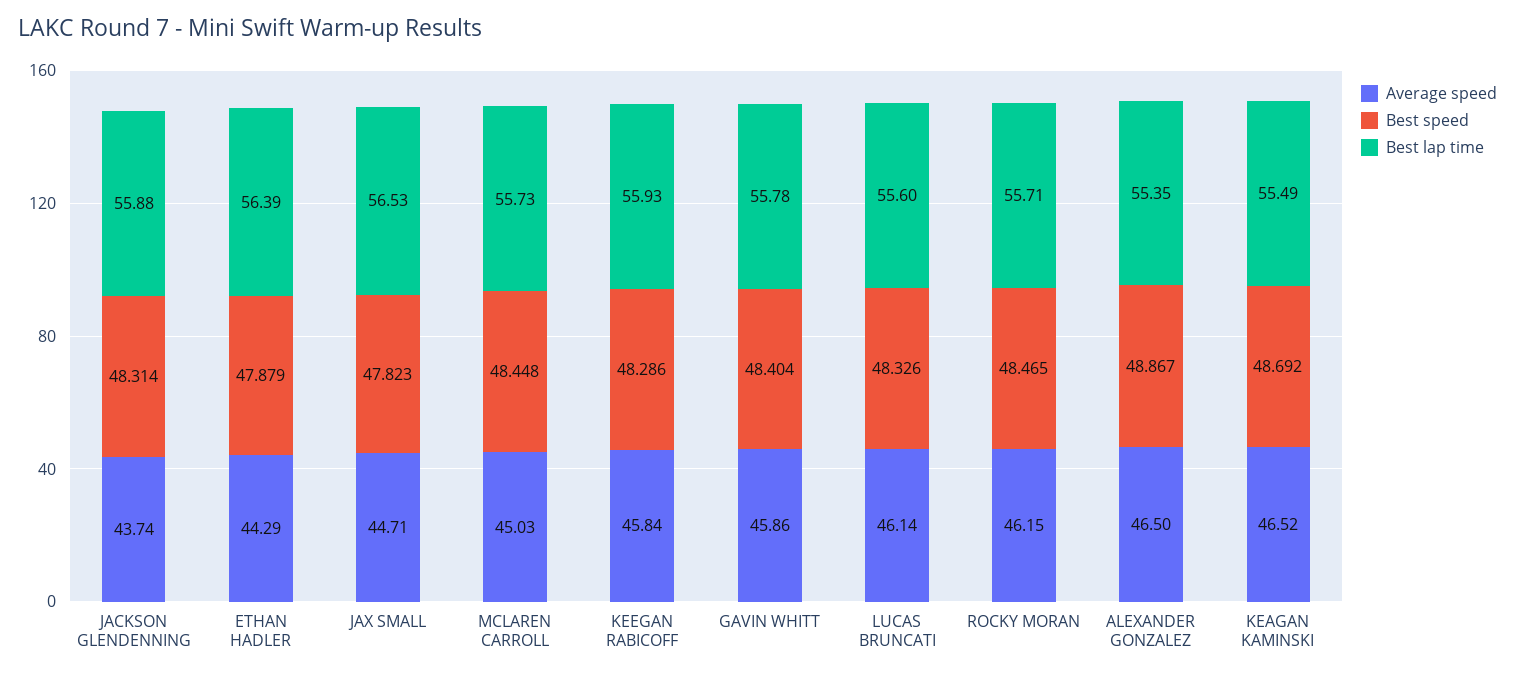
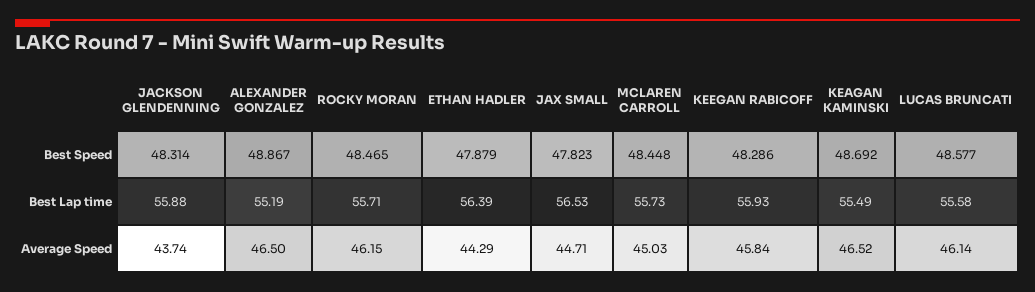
  {
    "Average speed": {
      "JACKSON GLENDENNING": 43.74,
      "ETHAN HADLER": 44.29,
      "JAX SMALL": 44.71,
      "MCLAREN CARROLL": 45.03,
      "KEEGAN RABICOFF": 45.84,
-     "GAVIN WHITT": 45.86,
      "LUCAS BRUNCATI": 46.14,
      "ROCKY MORAN": 46.15,
      "ALEXANDER GONZALEZ": 46.5,
      "KEAGAN KAMINSKI": 46.52
    },
    "Best speed": {
      "JACKSON GLENDENNING": 48.314,
      "ETHAN HADLER": 47.879,
      "JAX SMALL": 47.823,
      "MCLAREN CARROLL": 48.448,
      "KEEGAN RABICOFF": 48.286,
-     "GAVIN WHITT": 48.404,
-     "LUCAS BRUNCATI": 48.326,
+     "LUCAS BRUNCATI": 48.577,
      "ROCKY MORAN": 48.465,
      "ALEXANDER GONZALEZ": 48.867,
      "KEAGAN KAMINSKI": 48.692
    },
    "Best lap time": {
      "JACKSON GLENDENNING": 55.88,
      "ETHAN HADLER": 56.39,
      "JAX SMALL": 56.53,
      "MCLAREN CARROLL": 55.73,
      "KEEGAN RABICOFF": 55.93,
-     "GAVIN WHITT": 55.78,
-     "LUCAS BRUNCATI": 55.6,
+     "LUCAS BRUNCATI": 55.58,
      "ROCKY MORAN": 55.71,
-     "ALEXANDER GONZALEZ": 55.35,
+     "ALEXANDER GONZALEZ": 55.19,
      "KEAGAN KAMINSKI": 55.49
    }
  }

